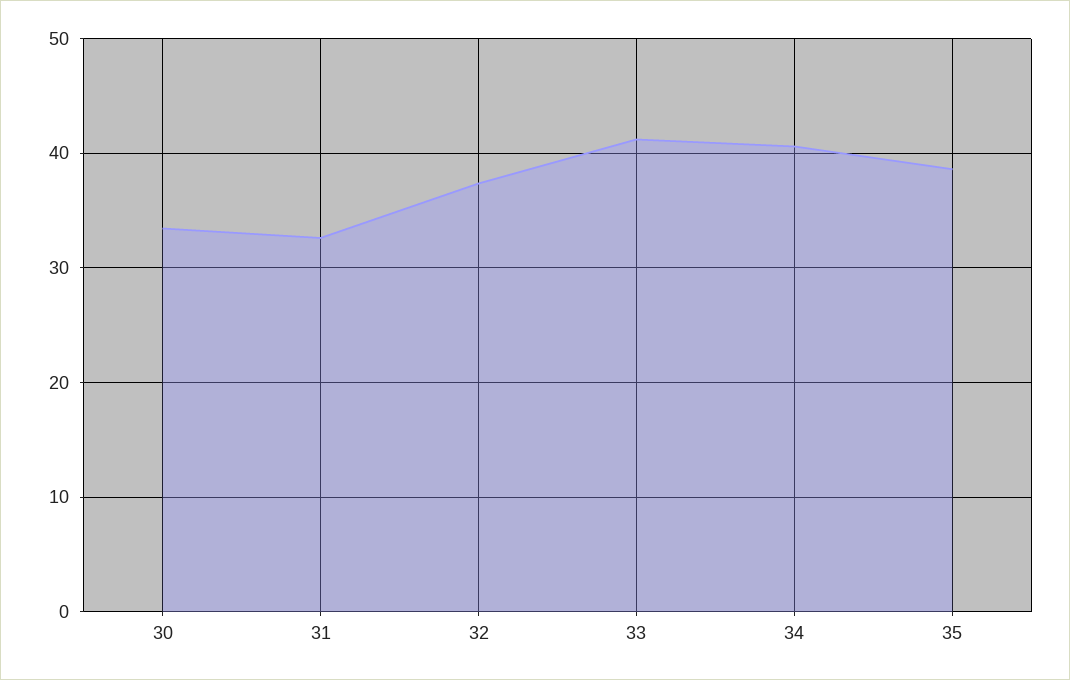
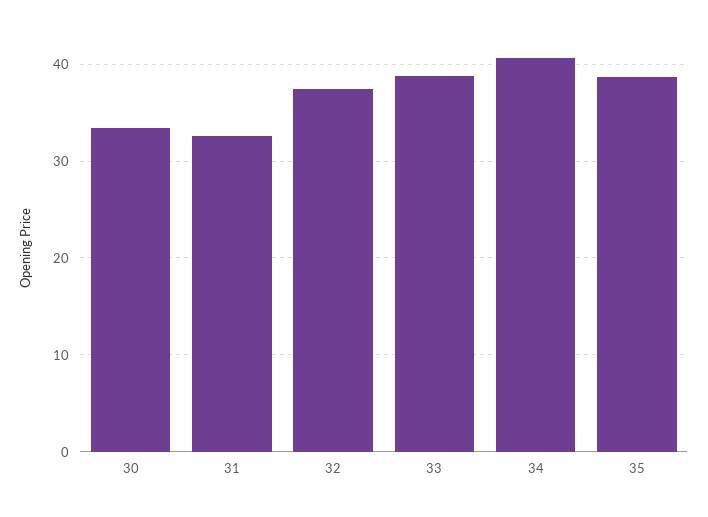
  {
    "30": 33,
    "31": 33,
    "32": 37,
-   "33": 41,
+   "33": 39,
    "34": 41,
    "35": 39
  }

